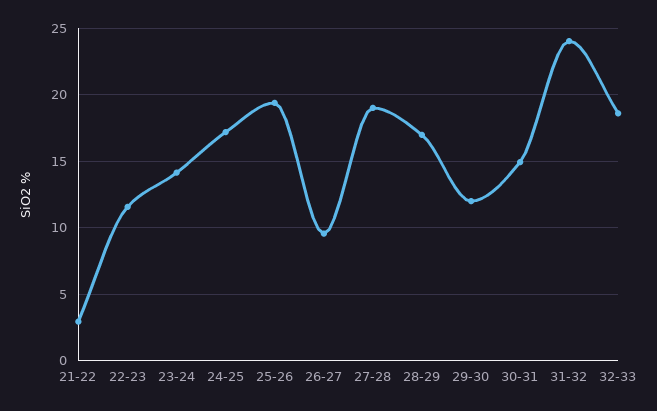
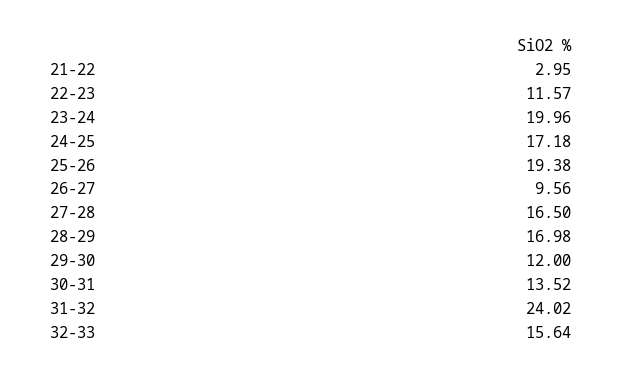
  {
    "21-22": 2.95,
    "22-23": 11.57,
-   "23-24": 14,
+   "23-24": 19.96,
    "24-25": 17.18,
    "25-26": 19.38,
    "26-27": 9.56,
-   "27-28": 19,
+   "27-28": 16.5,
    "28-29": 16.98,
    "29-30": 12,
-   "30-31": 15,
+   "30-31": 13.52,
    "31-32": 24.02,
-   "32-33": 18.5
+   "32-33": 15.64
  }

